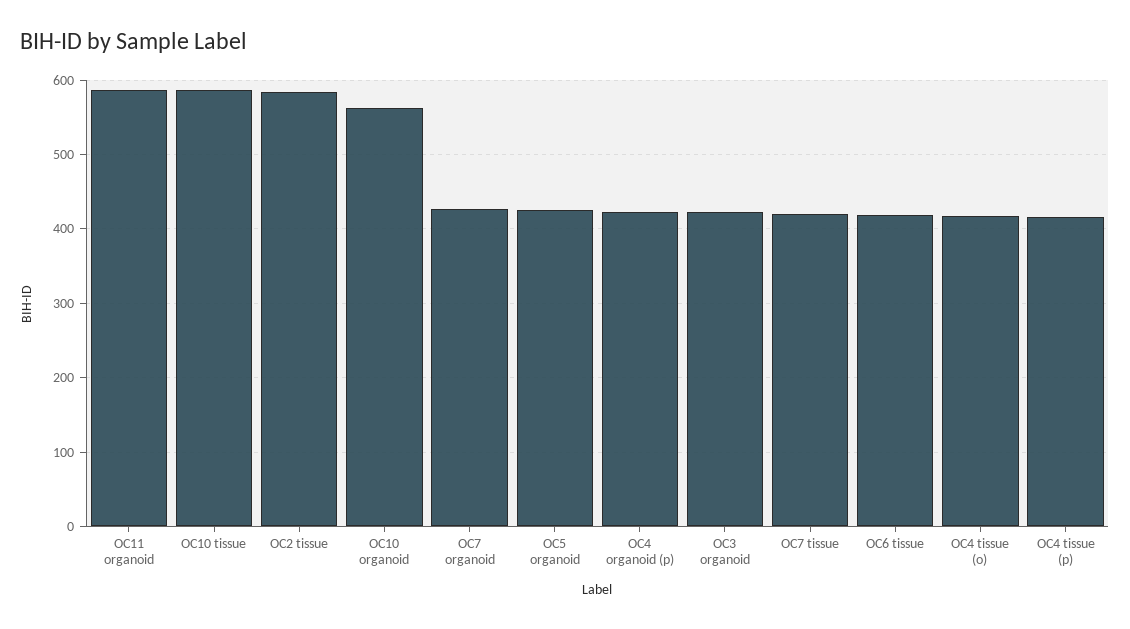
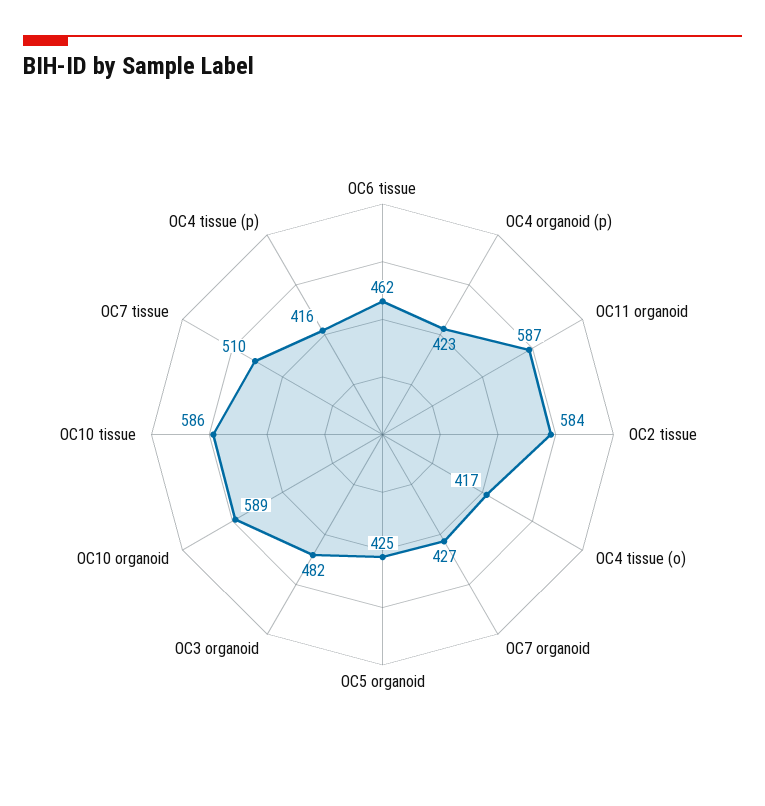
  {
    "OC11 organoid": 587,
    "OC10 tissue": 586,
    "OC2 tissue": 584,
-   "OC10 organoid": 560,
+   "OC10 organoid": 589,
    "OC7 organoid": 427,
    "OC5 organoid": 425,
    "OC4 organoid (p)": 423,
-   "OC3 organoid": 420,
+   "OC3 organoid": 482,
-   "OC7 tissue": 420,
+   "OC7 tissue": 510,
-   "OC6 tissue": 420,
+   "OC6 tissue": 462,
    "OC4 tissue (o)": 417,
    "OC4 tissue (p)": 416
  }

